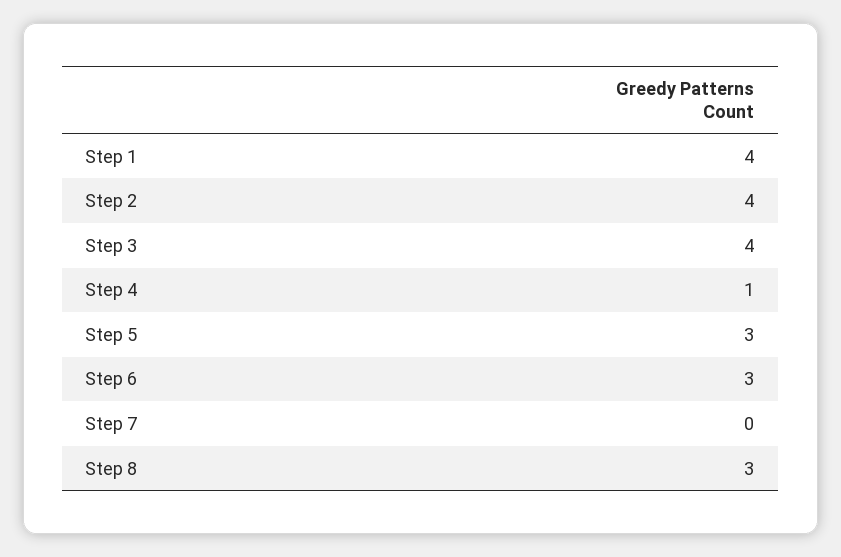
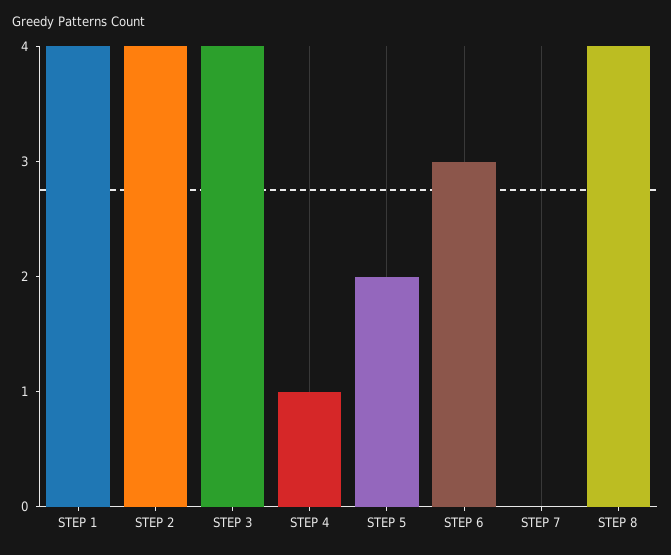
  {
    "Step 1": 4,
    "Step 2": 4,
    "Step 3": 4,
    "Step 4": 1,
-   "Step 5": 3,
+   "Step 5": 2,
    "Step 6": 3,
    "Step 7": 0,
-   "Step 8": 3
+   "Step 8": 4
  }

